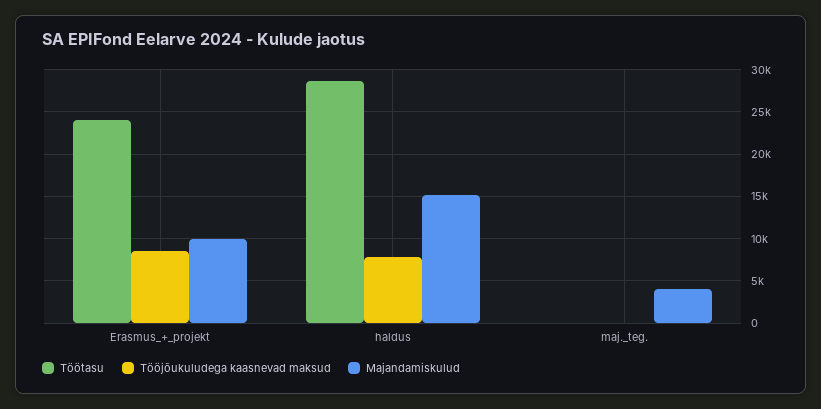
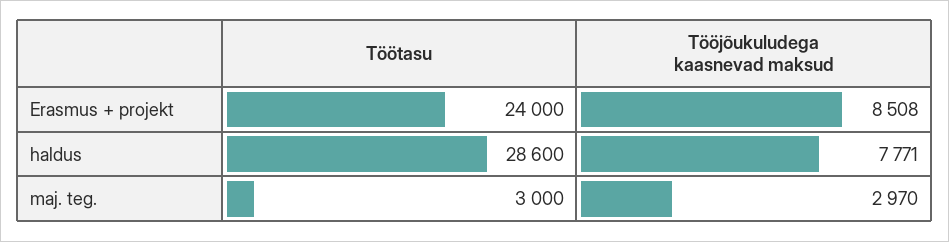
  {
    "Töötasu": {
      "Erasmus_+_projekt": 24000,
      "haldus": 28600,
-     "maj._teg.": 0
+     "maj._teg.": 3000
    },
    "Tööjõukuludega kaasnevad maksud": {
      "Erasmus_+_projekt": 8508,
      "haldus": 7771,
-     "maj._teg.": 0
+     "maj._teg.": 2970
-   },
+   }
-   "Majandamiskulud": {
-     "Erasmus_+_projekt": 10000,
-     "haldus": 15000,
-     "maj._teg.": 4000
-   }
  }

